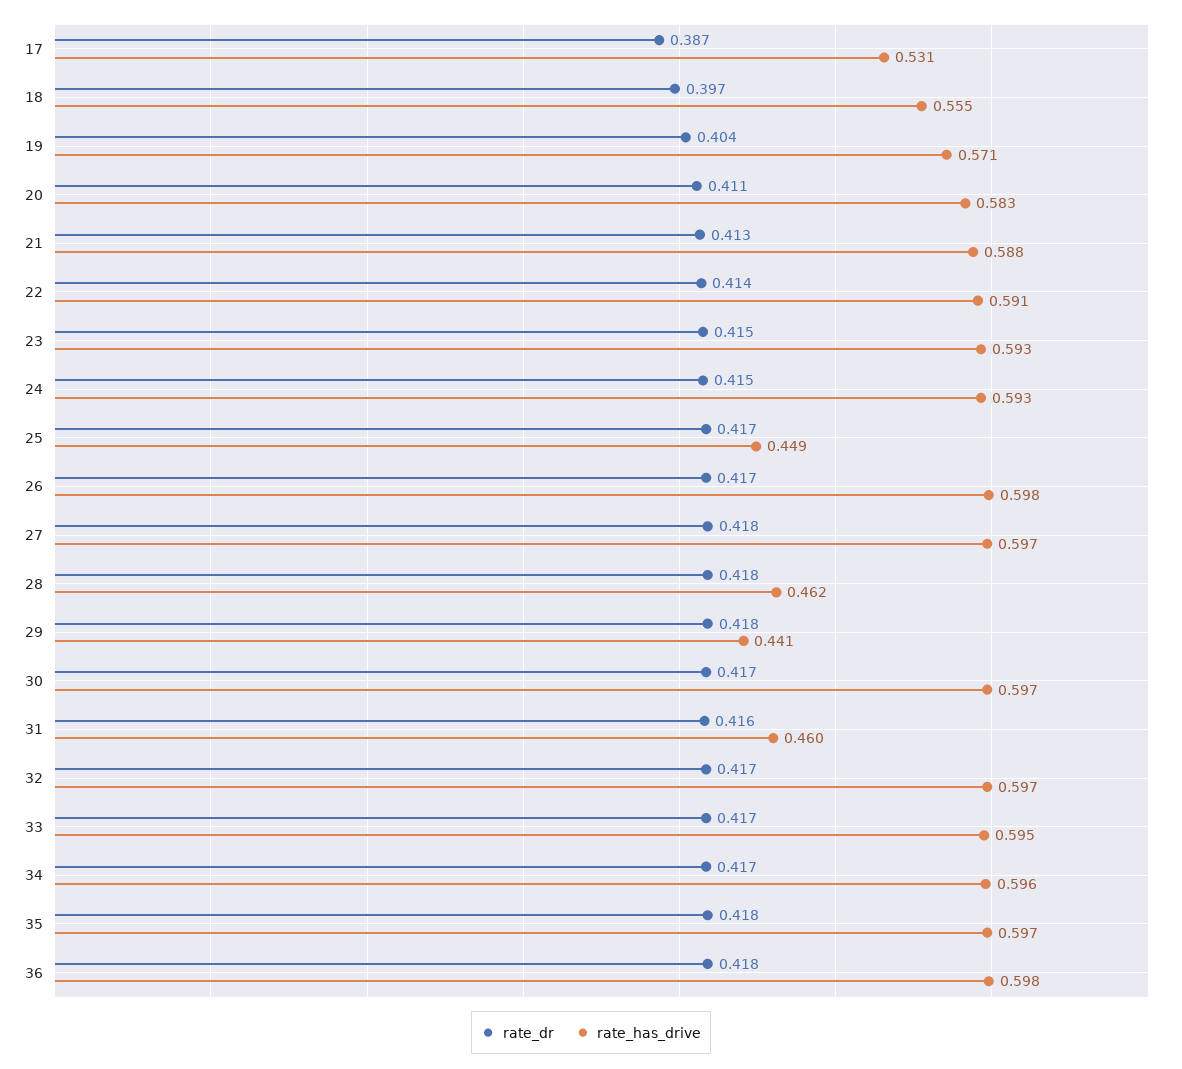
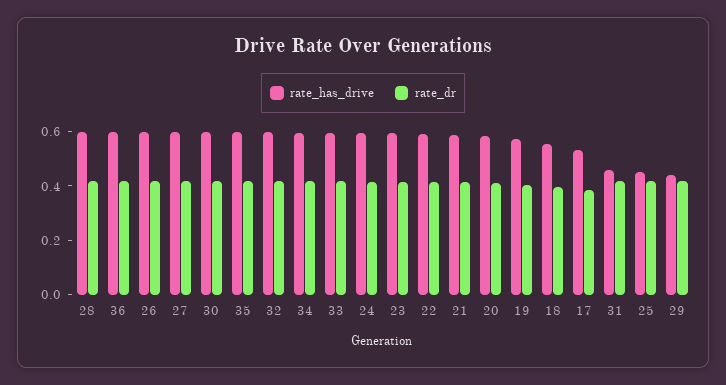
  {
    "rate_dr": {
      "17": 0.387,
      "18": 0.397,
      "19": 0.404,
      "20": 0.411,
      "21": 0.413,
      "22": 0.414,
      "23": 0.415,
      "24": 0.415,
      "25": 0.417,
      "26": 0.417,
      "27": 0.418,
      "28": 0.418,
      "29": 0.418,
      "30": 0.417,
      "31": 0.416,
      "32": 0.417,
      "33": 0.417,
      "34": 0.417,
      "35": 0.418,
      "36": 0.418
    },
    "rate_has_drive": {
      "17": 0.531,
      "18": 0.555,
      "19": 0.571,
      "20": 0.583,
      "21": 0.588,
      "22": 0.591,
      "23": 0.593,
      "24": 0.593,
      "25": 0.449,
      "26": 0.598,
      "27": 0.597,
-     "28": 0.462,
+     "28": 0.6,
      "29": 0.441,
      "30": 0.597,
      "31": 0.46,
      "32": 0.597,
      "33": 0.595,
      "34": 0.596,
      "35": 0.597,
      "36": 0.598
    }
  }

